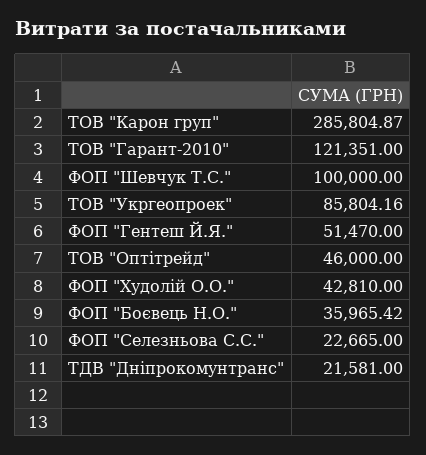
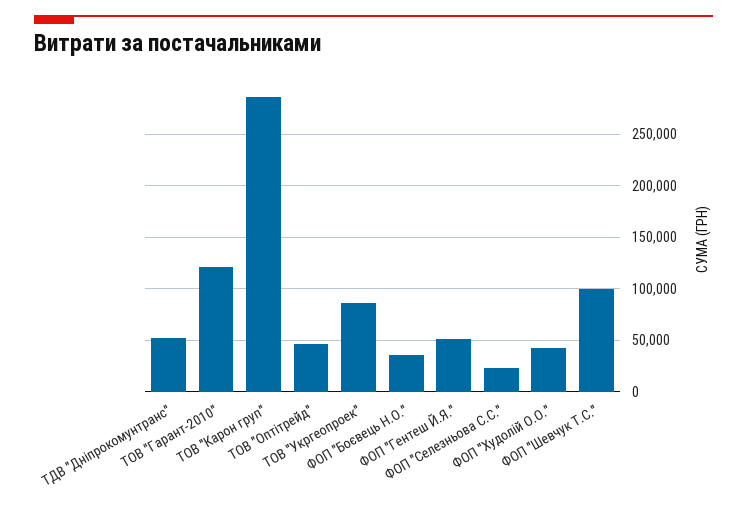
  {
    "ТОВ \"Карон груп\"": 285804.87,
    "ТОВ \"Гарант-2010\"": 121351,
    "ФОП \"Шевчук Т.С.\"": 100000,
    "ТОВ \"Укргеопроек\"": 85804.16,
    "ФОП \"Гентеш Й.Я.\"": 51470,
    "ТОВ \"Оптітрейд\"": 46000,
    "ФОП \"Худолій О.О.\"": 42810,
    "ФОП \"Боєвець Н.О.\"": 35965.42,
    "ФОП \"Селезньова С.С.\"": 22665,
-   "ТДВ \"Дніпрокомунтранс\"": 21581
+   "ТДВ \"Дніпрокомунтранс\"": 50000
  }

